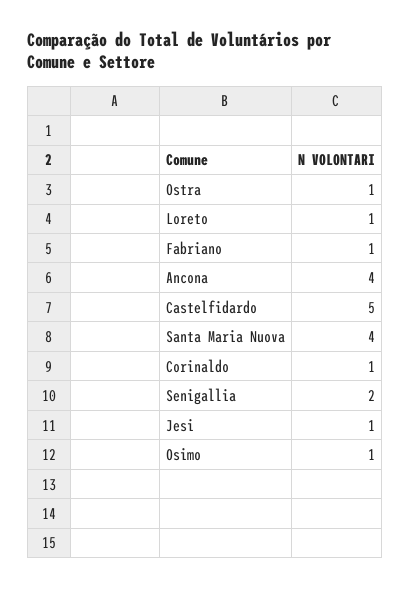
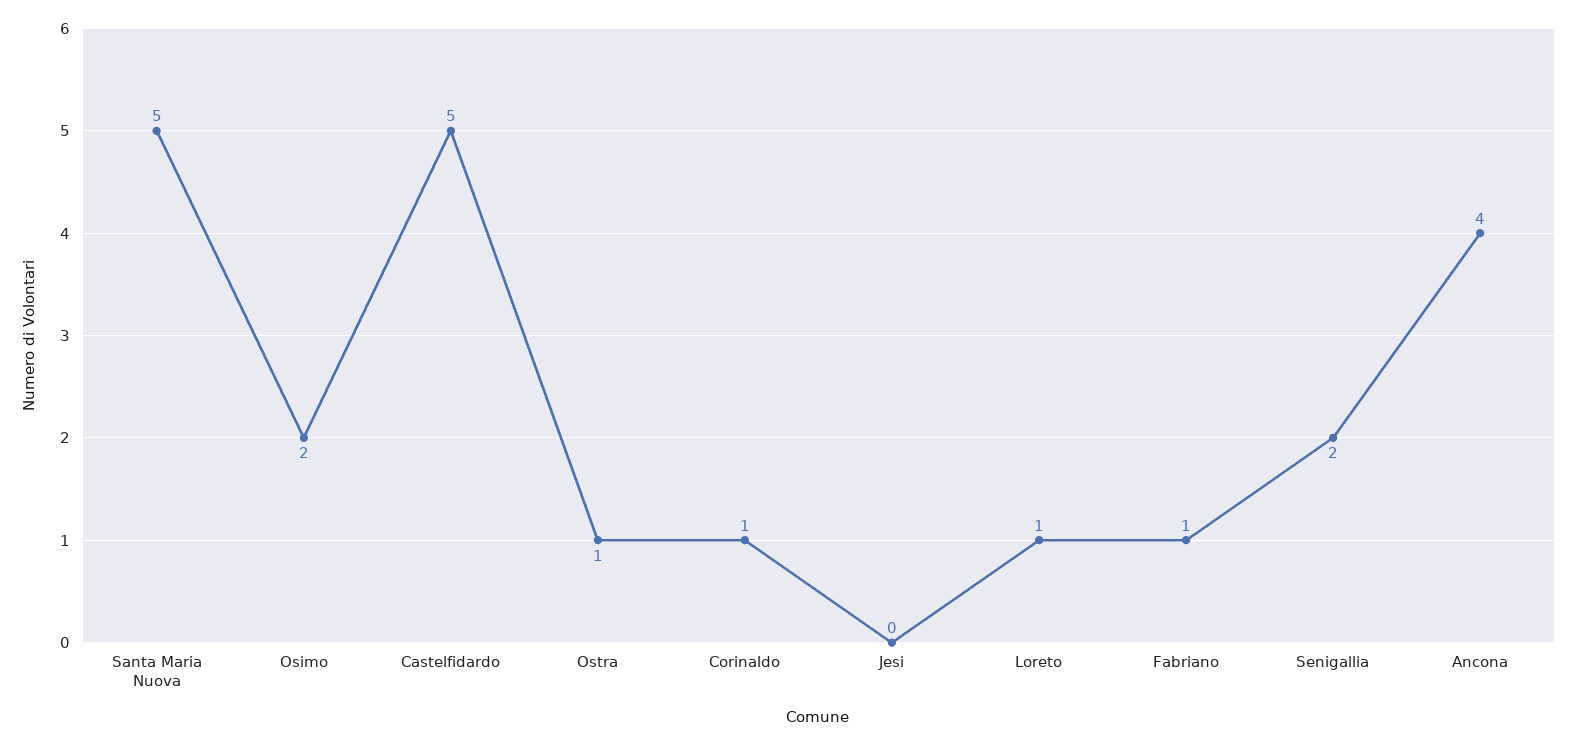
  {
    "Ostra": 1,
    "Loreto": 1,
    "Fabriano": 1,
    "Ancona": 4,
    "Castelfidardo": 5,
-   "Santa Maria Nuova": 4,
+   "Santa Maria Nuova": 5,
    "Corinaldo": 1,
    "Senigallia": 2,
-   "Jesi": 1,
+   "Jesi": 0,
-   "Osimo": 1
+   "Osimo": 2
  }

